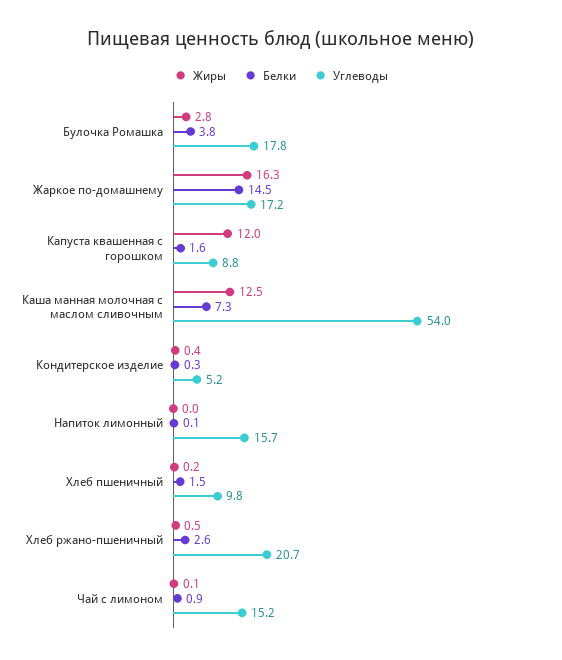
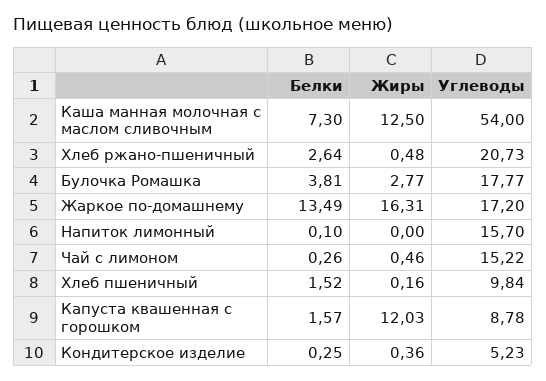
  {
    "Жиры": {
      "Булочка Ромашка": 2.77,
      "Жаркое по-домашнему": 16.31,
      "Капуста квашенная с горошком": 12.03,
      "Каша манная молочная с маслом сливочным": 12.5,
      "Кондитерское изделие": 0.36,
      "Напиток лимонный": 0,
      "Хлеб пшеничный": 0.16,
      "Хлеб ржано-пшеничный": 0.48,
-     "Чай с лимоном": 0.1
+     "Чай с лимоном": 0.46
    },
    "Белки": {
      "Булочка Ромашка": 3.81,
-     "Жаркое по-домашнему": 14.5,
+     "Жаркое по-домашнему": 13.49,
      "Капуста квашенная с горошком": 1.57,
      "Каша манная молочная с маслом сливочным": 7.3,
      "Кондитерское изделие": 0.25,
      "Напиток лимонный": 0.1,
      "Хлеб пшеничный": 1.52,
      "Хлеб ржано-пшеничный": 2.64,
-     "Чай с лимоном": 0.9
+     "Чай с лимоном": 0.26
    },
    "Углеводы": {
      "Булочка Ромашка": 17.77,
      "Жаркое по-домашнему": 17.2,
      "Капуста квашенная с горошком": 8.78,
      "Каша манная молочная с маслом сливочным": 54,
      "Кондитерское изделие": 5.23,
      "Напиток лимонный": 15.7,
      "Хлеб пшеничный": 9.84,
      "Хлеб ржано-пшеничный": 20.73,
      "Чай с лимоном": 15.22
    }
  }

